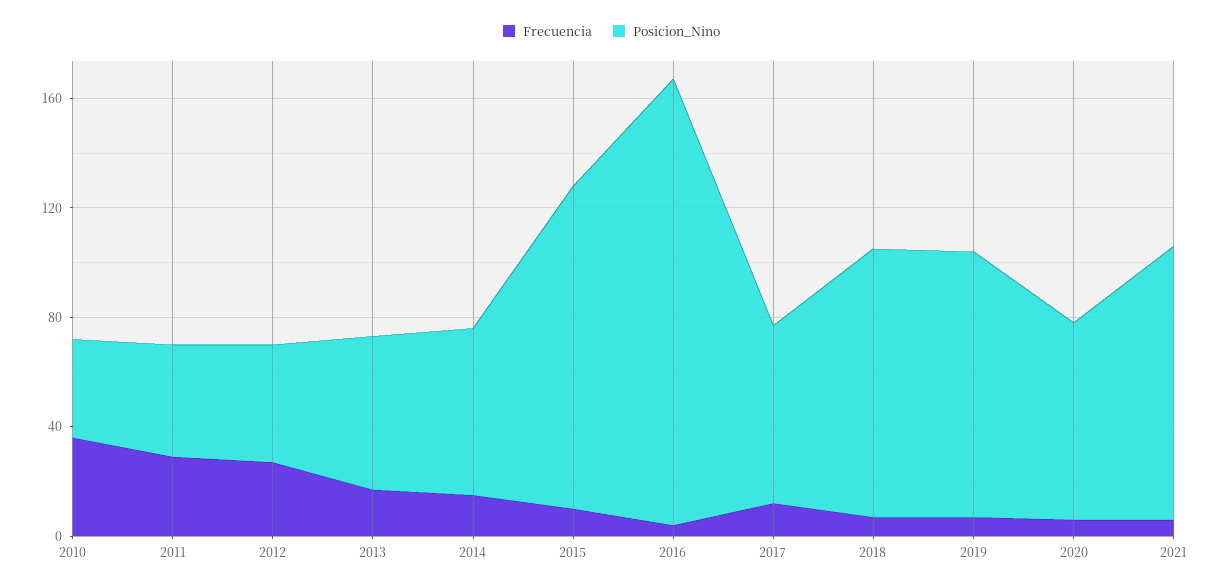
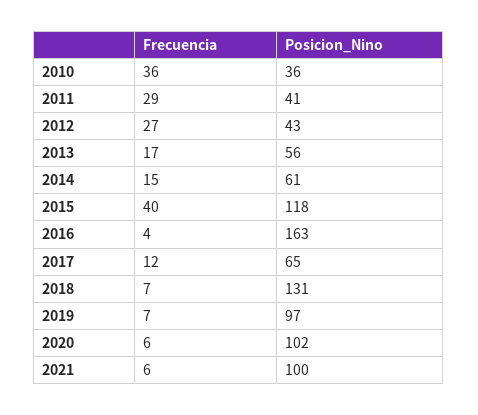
  {
    "Frecuencia": {
      "2010": 36,
      "2011": 29,
      "2012": 27,
      "2013": 17,
      "2014": 15,
-     "2015": 10,
+     "2015": 40,
      "2016": 4,
      "2017": 12,
      "2018": 7,
      "2019": 7,
      "2020": 6,
      "2021": 6
    },
    "Posicion_Nino": {
      "2010": 36,
      "2011": 41,
      "2012": 43,
      "2013": 56,
      "2014": 61,
      "2015": 118,
      "2016": 163,
      "2017": 65,
-     "2018": 100,
+     "2018": 131,
      "2019": 97,
-     "2020": 70,
+     "2020": 102,
      "2021": 100
    }
  }

